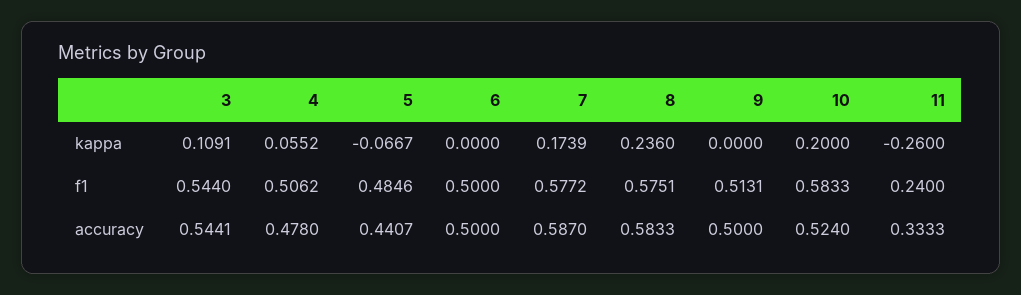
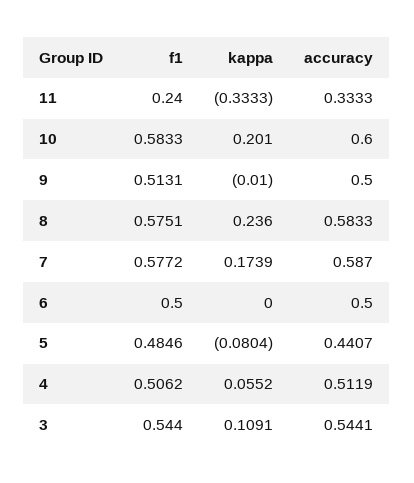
  {
    "3": {
      "kappa": 0.1091,
      "f1": 0.544,
      "accuracy": 0.5441
    },
    "4": {
      "kappa": 0.0552,
      "f1": 0.5062,
-     "accuracy": 0.478
+     "accuracy": 0.5119
    },
    "5": {
-     "kappa": -0.0667,
+     "kappa": -0.0804,
      "f1": 0.4846,
      "accuracy": 0.4407
    },
    "6": {
      "kappa": 0,
      "f1": 0.5,
      "accuracy": 0.5
    },
    "7": {
      "kappa": 0.1739,
      "f1": 0.5772,
      "accuracy": 0.587
    },
    "8": {
      "kappa": 0.236,
      "f1": 0.5751,
      "accuracy": 0.5833
    },
    "9": {
-     "kappa": 0,
+     "kappa": -0.01,
      "f1": 0.5131,
      "accuracy": 0.5
    },
    "10": {
-     "kappa": 0.2,
+     "kappa": 0.201,
      "f1": 0.5833,
-     "accuracy": 0.524
+     "accuracy": 0.6
    },
    "11": {
-     "kappa": -0.26,
+     "kappa": -0.3333,
      "f1": 0.24,
      "accuracy": 0.3333
    }
  }

